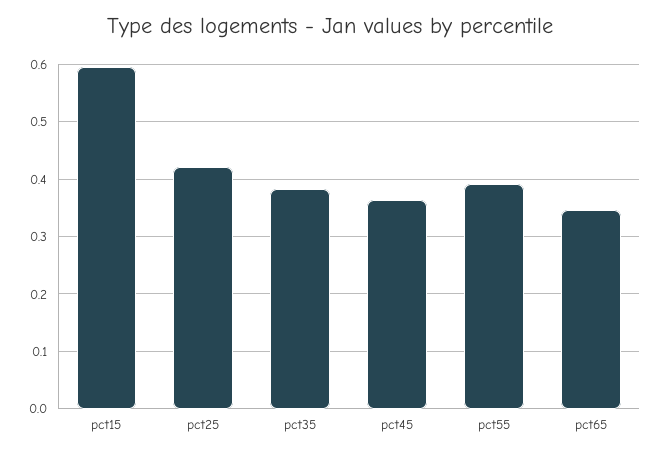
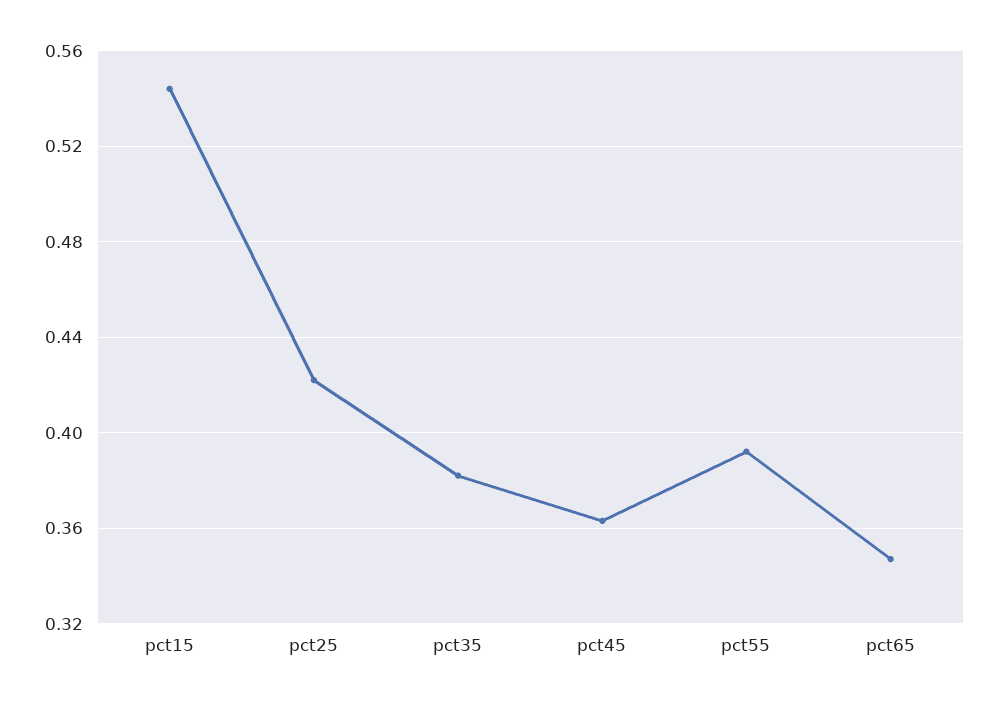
  {
-   "pct15": 0.6,
+   "pct15": 0.545,
    "pct25": 0.42,
    "pct35": 0.38,
    "pct45": 0.365,
    "pct55": 0.39,
    "pct65": 0.345
  }

